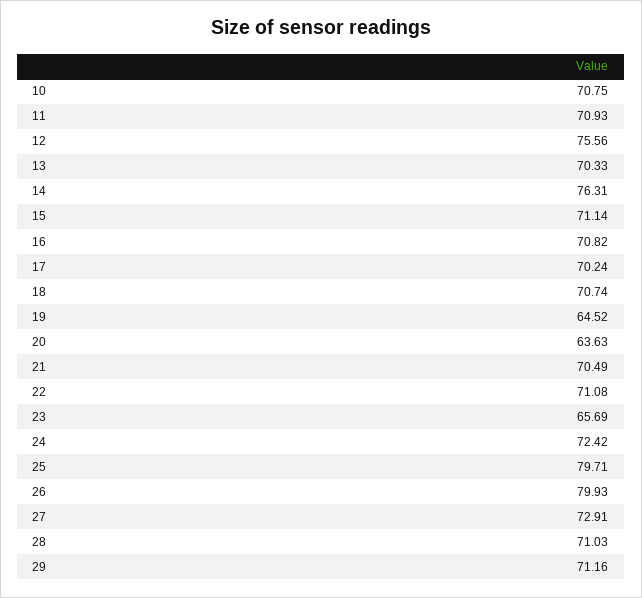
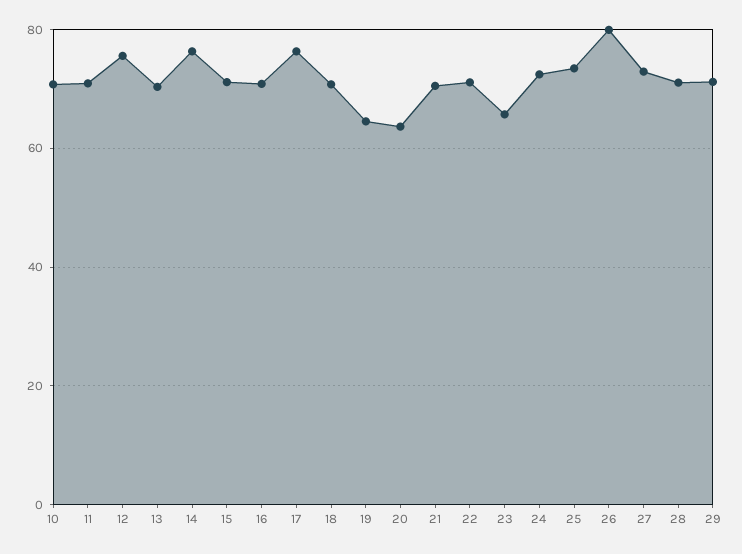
  {
    "10": 70.75,
    "11": 70.93,
    "12": 75.56,
    "13": 70.33,
    "14": 76.31,
    "15": 71.14,
    "16": 70.82,
-   "17": 70.24,
+   "17": 76,
    "18": 70.74,
    "19": 64.52,
    "20": 63.63,
    "21": 70.49,
    "22": 71.08,
    "23": 65.69,
    "24": 72.42,
-   "25": 79.71,
+   "25": 74,
    "26": 79.93,
    "27": 72.91,
    "28": 71.03,
    "29": 71.16
  }

